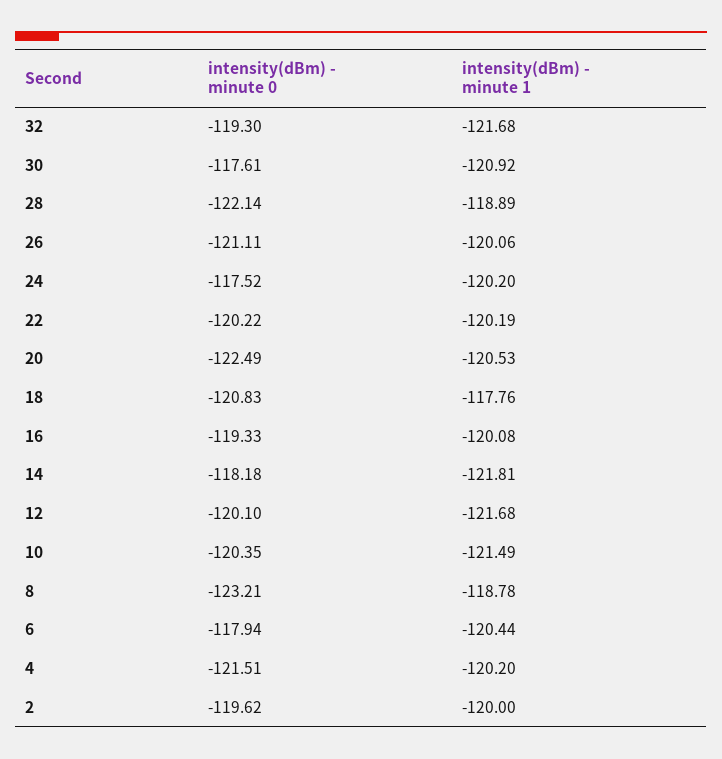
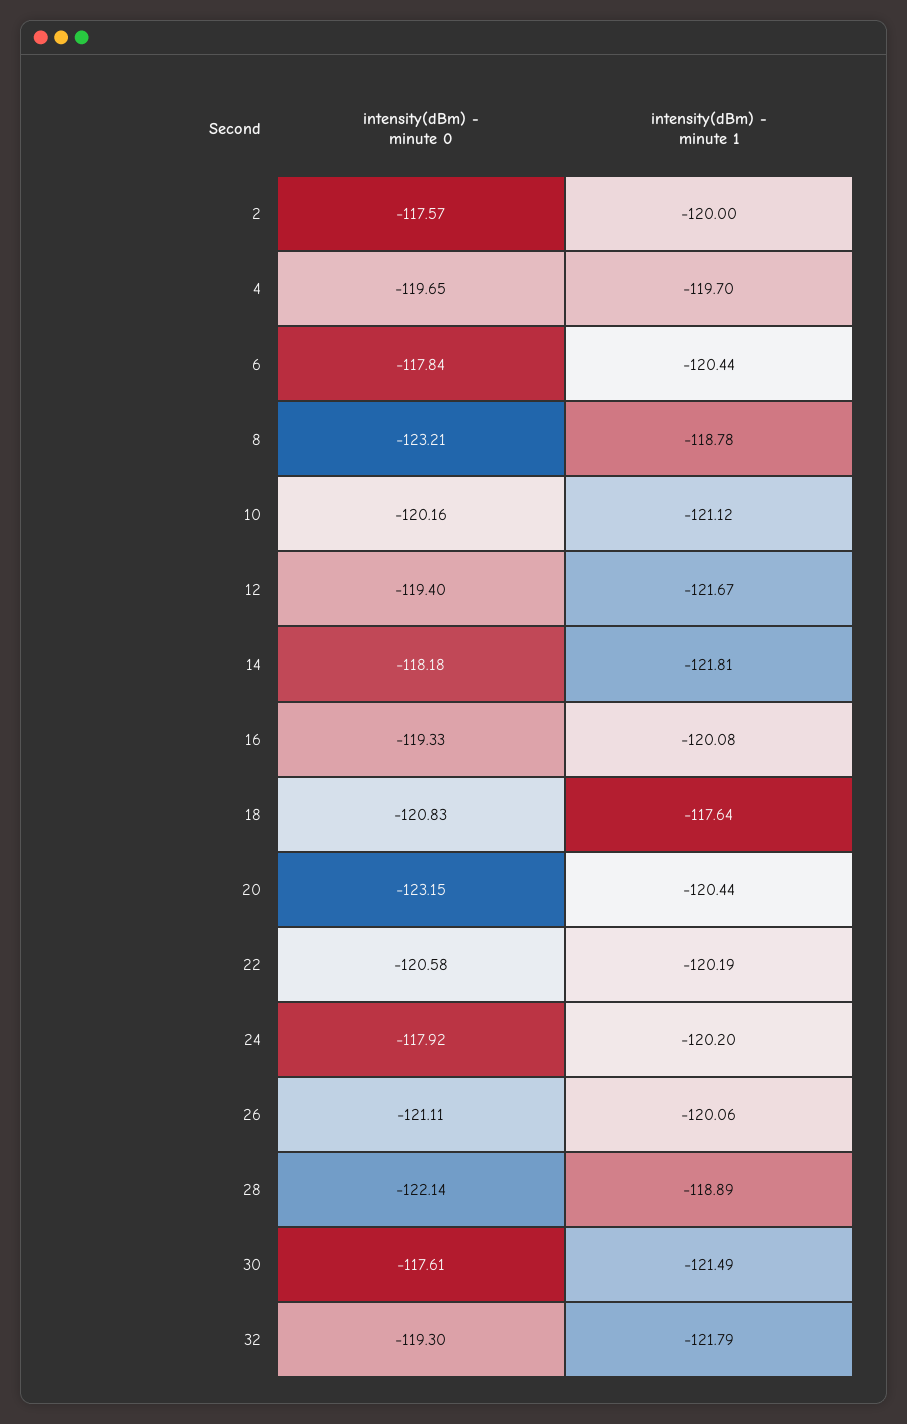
  {
    "intensity(dBm) - minute 0": {
      "32": -119.3,
      "30": -117.61,
      "28": -122.14,
      "26": -121.11,
-     "24": -117.52,
+     "24": -117.92,
-     "22": -120.22,
+     "22": -120.58,
-     "20": -122.49,
+     "20": -123.15,
      "18": -120.83,
      "16": -119.33,
      "14": -118.18,
-     "12": -120.1,
+     "12": -119.4,
-     "10": -120.35,
+     "10": -120.16,
      "8": -123.21,
-     "6": -117.94,
+     "6": -117.84,
-     "4": -121.51,
+     "4": -119.65,
-     "2": -119.62
+     "2": -117.57
    },
    "intensity(dBm) - minute 1": {
-     "32": -121.68,
+     "32": -121.79,
-     "30": -120.92,
+     "30": -121.49,
      "28": -118.89,
      "26": -120.06,
      "24": -120.2,
      "22": -120.19,
-     "20": -120.53,
+     "20": -120.44,
-     "18": -117.76,
+     "18": -117.64,
      "16": -120.08,
      "14": -121.81,
-     "12": -121.68,
+     "12": -121.67,
-     "10": -121.49,
+     "10": -121.12,
      "8": -118.78,
      "6": -120.44,
-     "4": -120.2,
+     "4": -119.7,
      "2": -120
    }
  }

